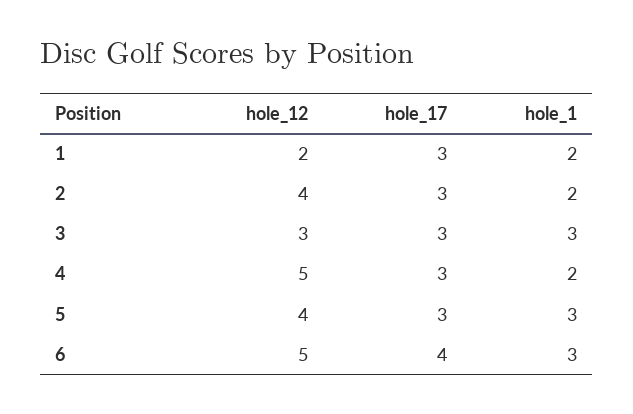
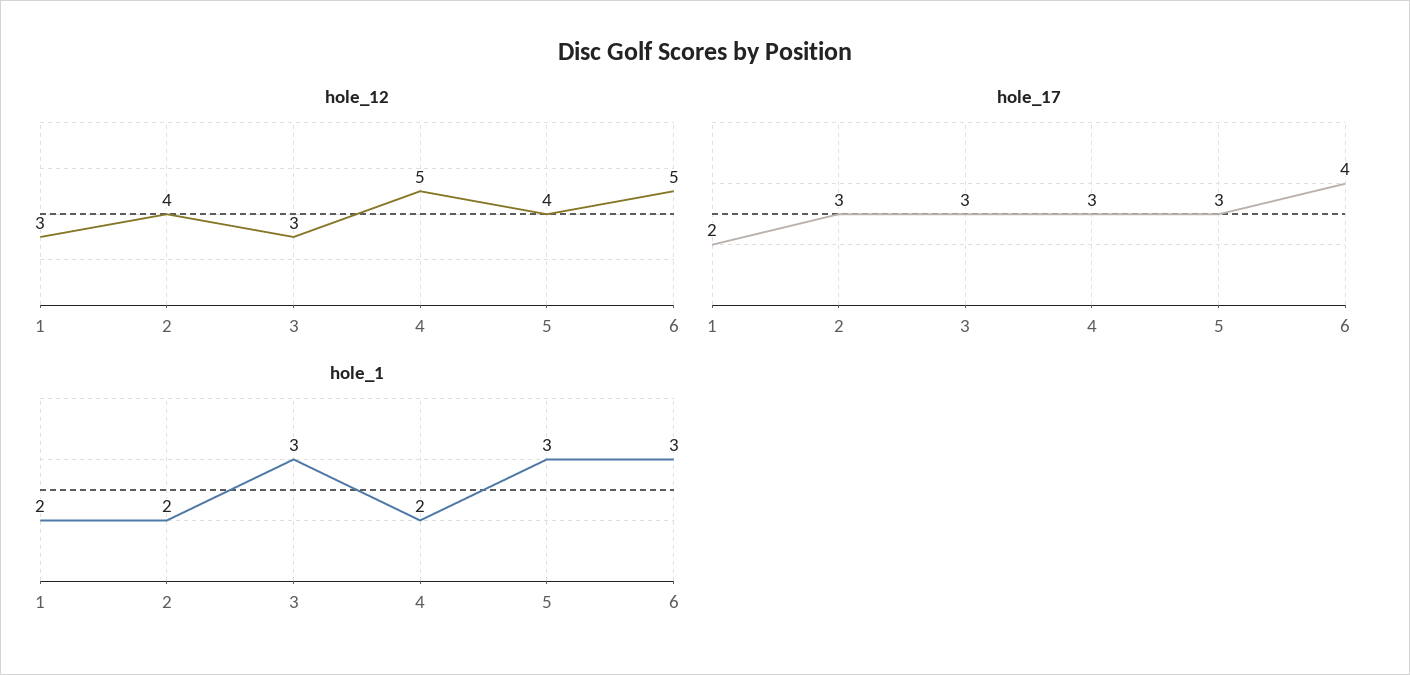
  {
    "hole_12": {
-     "1": 2,
+     "1": 3,
      "2": 4,
      "3": 3,
      "4": 5,
      "5": 4,
      "6": 5
    },
    "hole_17": {
-     "1": 3,
+     "1": 2,
      "2": 3,
      "3": 3,
      "4": 3,
      "5": 3,
      "6": 4
    },
    "hole_1": {
      "1": 2,
      "2": 2,
      "3": 3,
      "4": 2,
      "5": 3,
      "6": 3
    }
  }

